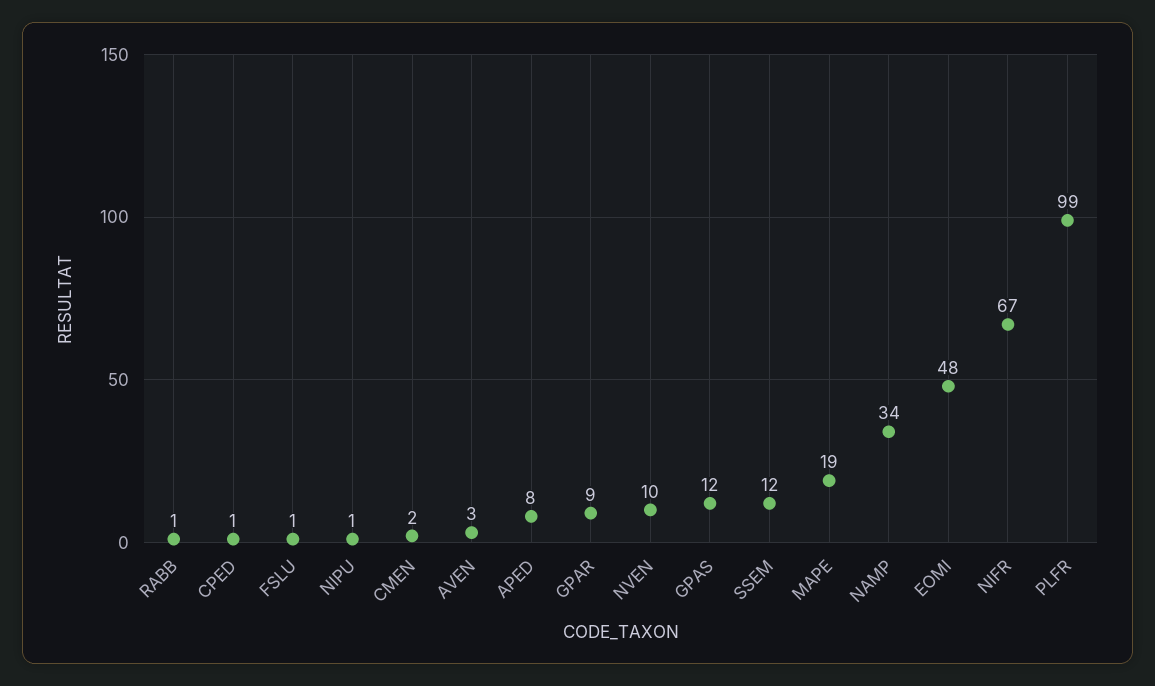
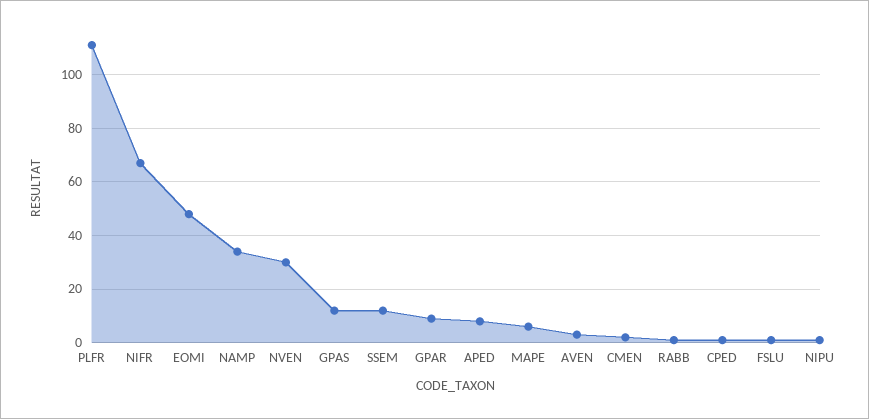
  {
    "RABB": 1,
    "CPED": 1,
    "FSLU": 1,
    "NIPU": 1,
    "CMEN": 2,
    "AVEN": 3,
    "APED": 8,
    "GPAR": 9,
-   "NVEN": 10,
+   "NVEN": 30,
    "GPAS": 12,
    "SSEM": 12,
-   "MAPE": 19,
+   "MAPE": 5,
    "NAMP": 34,
    "EOMI": 48,
    "NIFR": 67,
-   "PLFR": 99
+   "PLFR": 110
  }

